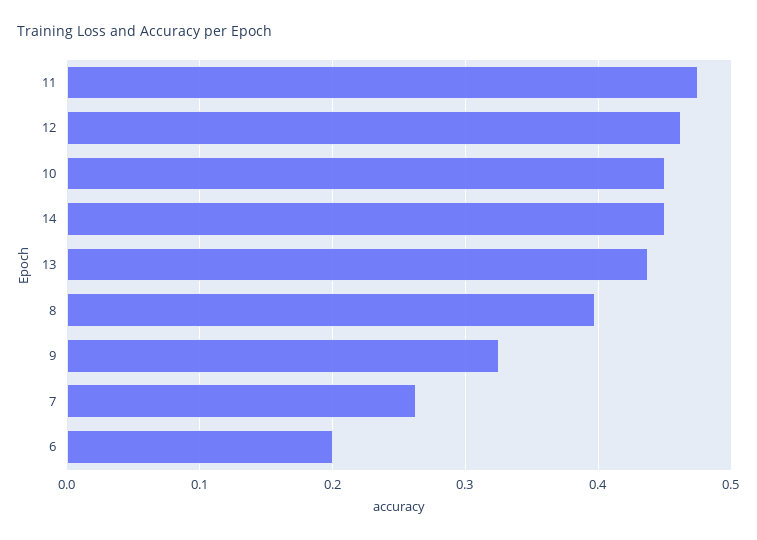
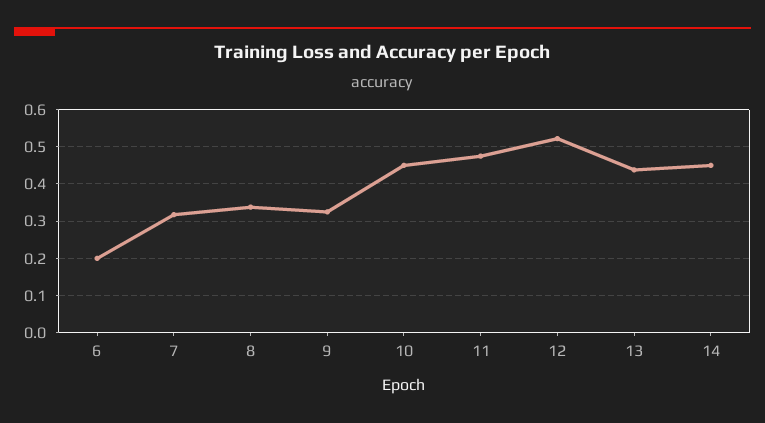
  {
    "11": 0.48,
-   "12": 0.46,
+   "12": 0.52,
    "10": 0.45,
    "14": 0.45,
    "13": 0.44,
-   "8": 0.4,
+   "8": 0.34,
    "9": 0.33,
-   "7": 0.26,
+   "7": 0.32,
    "6": 0.2
  }

